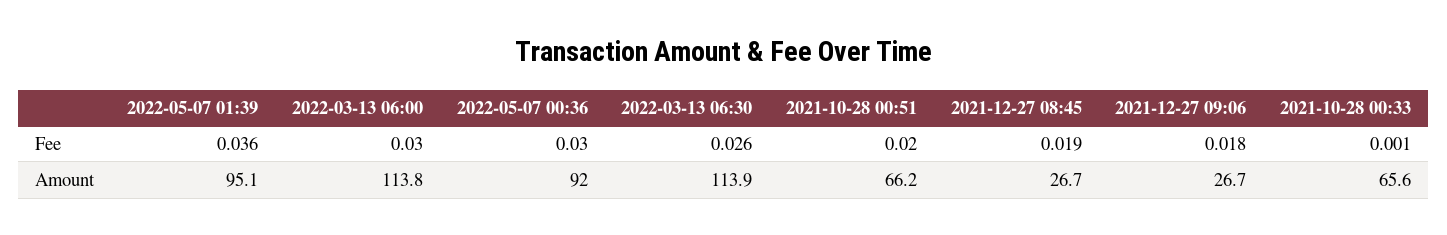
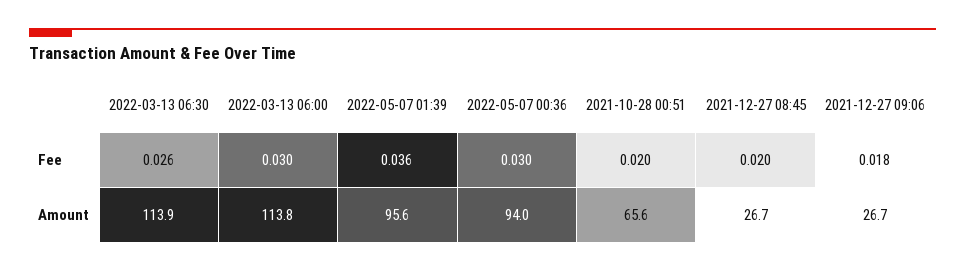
  {
    "2022-05-07 01:39": {
      "Fee": 0.036,
-     "Amount": 95.1
+     "Amount": 95.6
    },
    "2022-03-13 06:00": {
      "Fee": 0.03,
      "Amount": 113.8
    },
    "2022-05-07 00:36": {
      "Fee": 0.03,
-     "Amount": 92
+     "Amount": 94
    },
    "2022-03-13 06:30": {
      "Fee": 0.026,
      "Amount": 113.9
    },
    "2021-10-28 00:51": {
      "Fee": 0.02,
-     "Amount": 66.2
+     "Amount": 65.6
    },
    "2021-12-27 08:45": {
-     "Fee": 0.019,
+     "Fee": 0.02,
      "Amount": 26.7
    },
    "2021-12-27 09:06": {
      "Fee": 0.018,
      "Amount": 26.7
-   },
+   }
-   "2021-10-28 00:33": {
-     "Fee": 0.001,
-     "Amount": 65.6
-   }
  }

